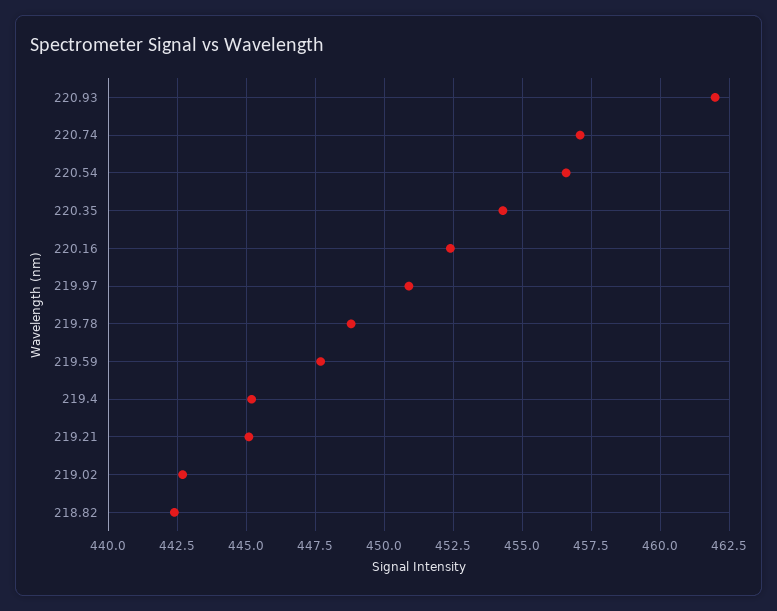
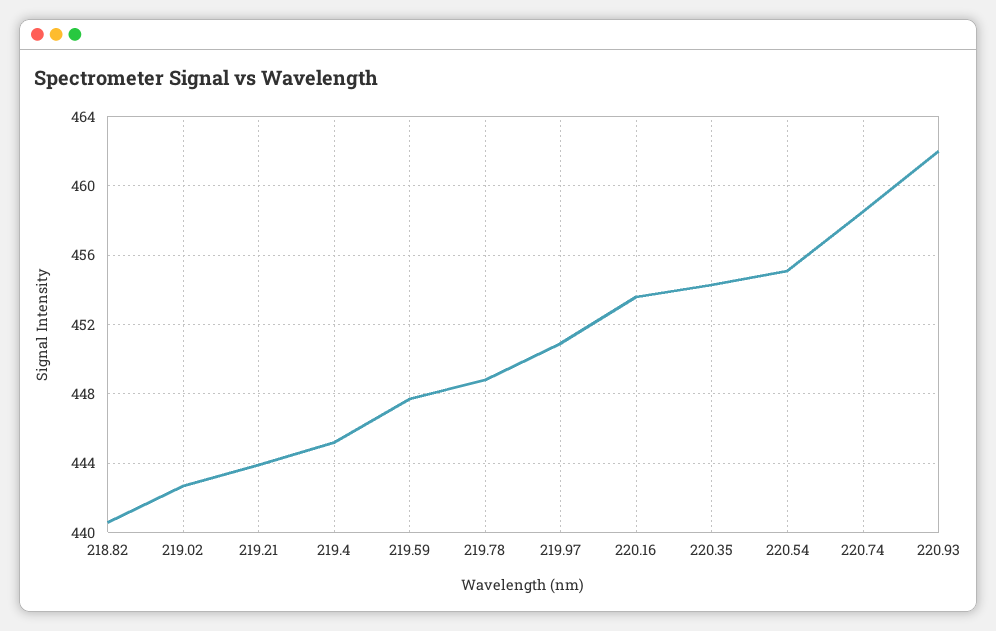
  {
    "220.93": 462,
-   "220.74": 457,
+   "220.74": 458.5,
-   "220.54": 456.5,
+   "220.54": 455,
    "220.35": 454.5,
-   "220.16": 452.5,
+   "220.16": 453.5,
    "219.97": 451,
    "219.78": 449,
    "219.59": 447.5,
    "219.4": 445,
-   "219.21": 445,
+   "219.21": 444,
    "219.02": 442.5,
-   "218.82": 442.5
+   "218.82": 440.5
  }

